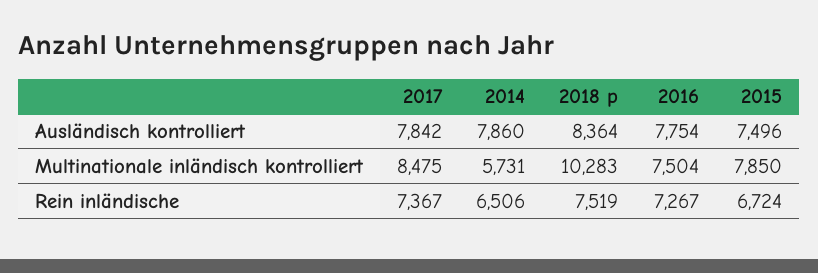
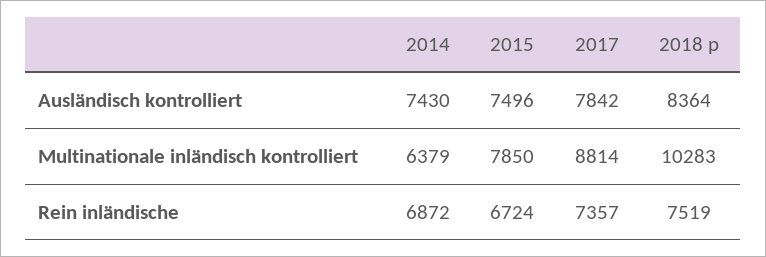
  {
    "2017": {
      "Ausländisch kontrolliert": 7842,
-     "Multinationale inländisch kontrolliert": 8475,
+     "Multinationale inländisch kontrolliert": 8814,
-     "Rein inländische": 7367
+     "Rein inländische": 7357
    },
    "2014": {
-     "Ausländisch kontrolliert": 7860,
+     "Ausländisch kontrolliert": 7430,
-     "Multinationale inländisch kontrolliert": 5731,
+     "Multinationale inländisch kontrolliert": 6379,
-     "Rein inländische": 6506
+     "Rein inländische": 6872
    },
    "2018 p": {
      "Ausländisch kontrolliert": 8364,
      "Multinationale inländisch kontrolliert": 10283,
      "Rein inländische": 7519
    },
-   "2016": {
-     "Ausländisch kontrolliert": 7754,
-     "Multinationale inländisch kontrolliert": 7504,
-     "Rein inländische": 7267
-   },
    "2015": {
      "Ausländisch kontrolliert": 7496,
      "Multinationale inländisch kontrolliert": 7850,
      "Rein inländische": 6724
    }
  }

